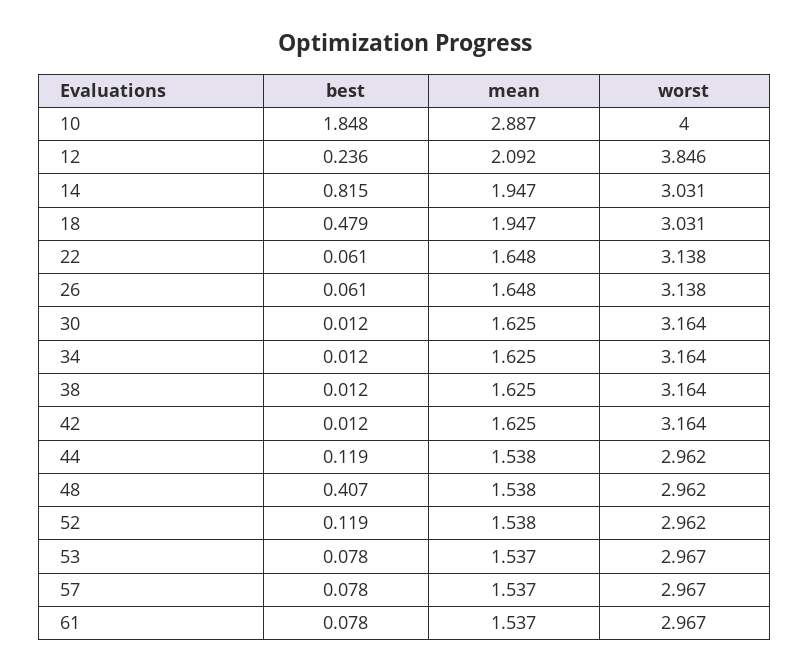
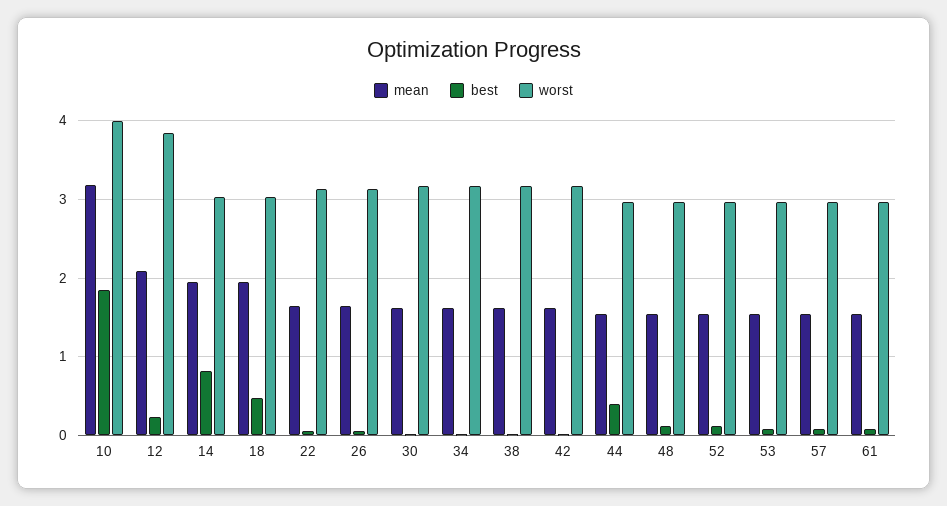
  {
    "best": {
      "10": 1.848,
      "12": 0.236,
      "14": 0.815,
      "18": 0.479,
      "22": 0.061,
      "26": 0.061,
      "30": 0.012,
      "34": 0.012,
      "38": 0.012,
      "42": 0.012,
-     "44": 0.119,
+     "44": 0.4,
-     "48": 0.407,
+     "48": 0.1,
      "52": 0.119,
      "53": 0.078,
      "57": 0.078,
      "61": 0.078
    },
    "mean": {
-     "10": 2.887,
+     "10": 3.2,
      "12": 2.092,
      "14": 1.947,
      "18": 1.947,
      "22": 1.648,
      "26": 1.648,
      "30": 1.625,
      "34": 1.625,
      "38": 1.625,
      "42": 1.625,
      "44": 1.538,
      "48": 1.538,
      "52": 1.538,
      "53": 1.537,
      "57": 1.537,
      "61": 1.537
    },
    "worst": {
      "10": 4,
      "12": 3.846,
      "14": 3.031,
      "18": 3.031,
      "22": 3.138,
      "26": 3.138,
      "30": 3.164,
      "34": 3.164,
      "38": 3.164,
      "42": 3.164,
      "44": 2.962,
      "48": 2.962,
      "52": 2.962,
      "53": 2.967,
      "57": 2.967,
      "61": 2.967
    }
  }

